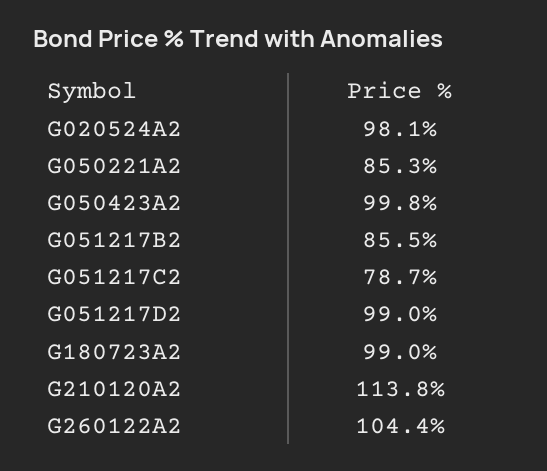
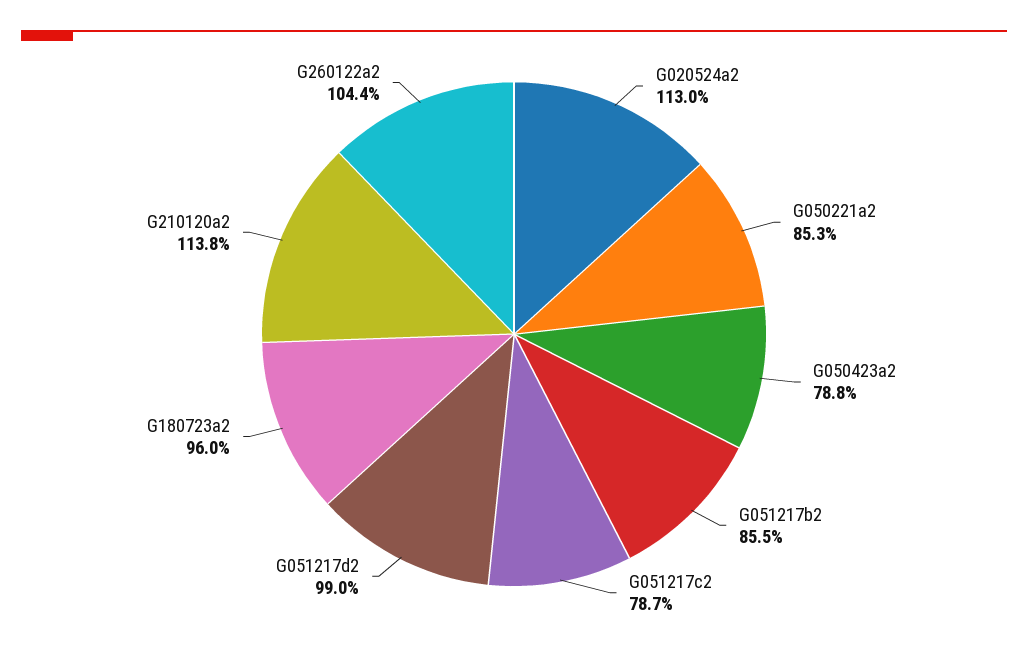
  {
-   "G020524A2": 98.1,
+   "G020524A2": 113,
    "G050221A2": 85.3,
-   "G050423A2": 99.8,
+   "G050423A2": 78.8,
    "G051217B2": 85.5,
    "G051217C2": 78.7,
    "G051217D2": 99,
-   "G180723A2": 99,
+   "G180723A2": 96,
    "G210120A2": 113.8,
    "G260122A2": 104.4
  }

